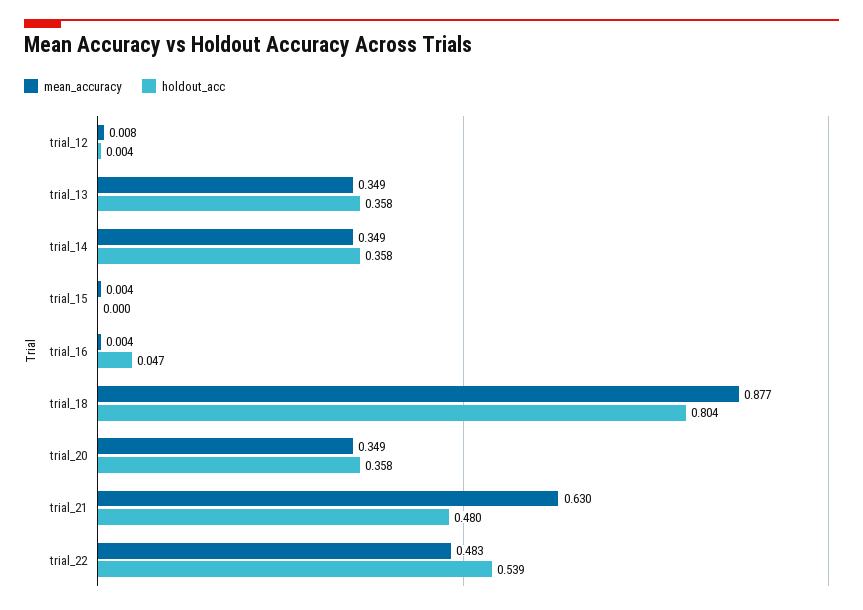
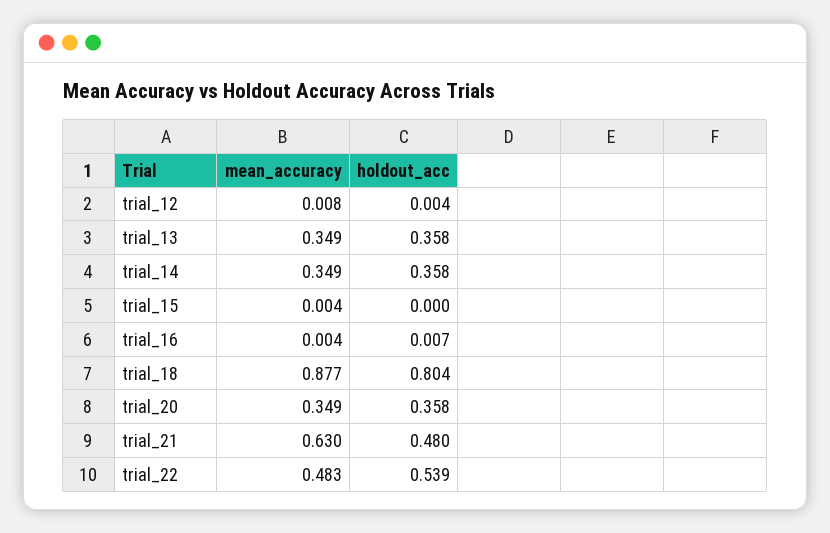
  {
    "mean_accuracy": {
      "trial_12": 0.008,
      "trial_13": 0.349,
      "trial_14": 0.349,
      "trial_15": 0.004,
      "trial_16": 0.004,
      "trial_18": 0.877,
      "trial_20": 0.349,
      "trial_21": 0.63,
      "trial_22": 0.483
    },
    "holdout_acc": {
      "trial_12": 0.004,
      "trial_13": 0.358,
      "trial_14": 0.358,
      "trial_15": 0,
-     "trial_16": 0.047,
+     "trial_16": 0.007,
      "trial_18": 0.804,
      "trial_20": 0.358,
      "trial_21": 0.48,
      "trial_22": 0.539
    }
  }

